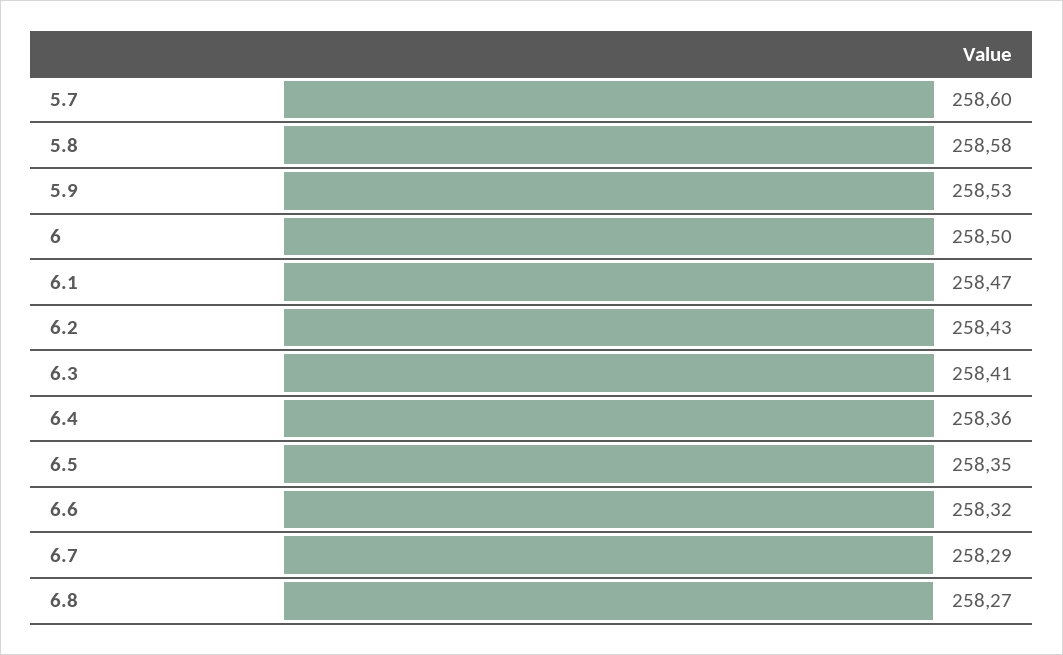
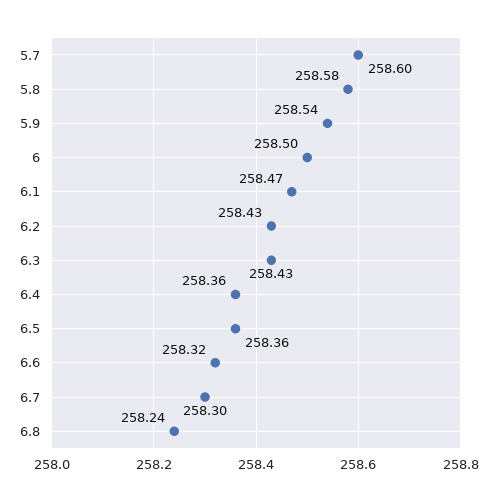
  {
    "5.7": 258.6,
    "5.8": 258.58,
-   "5.9": 258.53,
+   "5.9": 258.54,
    "6": 258.5,
    "6.1": 258.47,
    "6.2": 258.43,
-   "6.3": 258.41,
+   "6.3": 258.43,
    "6.4": 258.36,
-   "6.5": 258.35,
+   "6.5": 258.36,
    "6.6": 258.32,
-   "6.7": 258.29,
+   "6.7": 258.3,
-   "6.8": 258.27
+   "6.8": 258.24
  }

